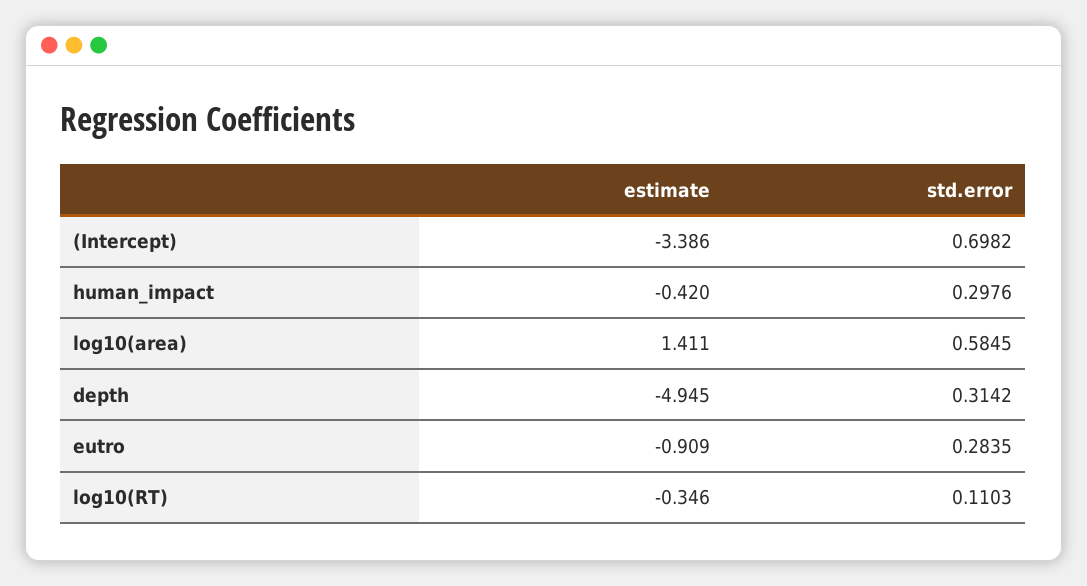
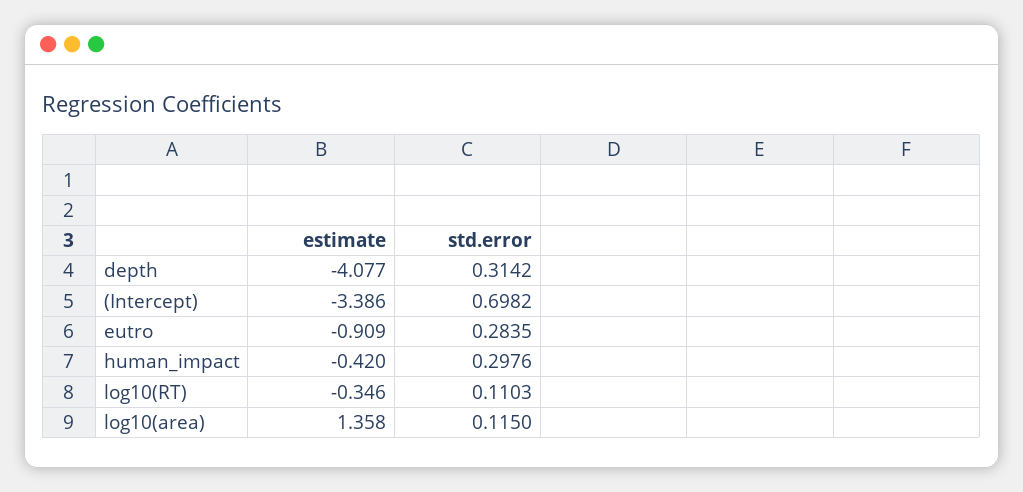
  {
    "estimate": {
      "(Intercept)": -3.386,
      "human_impact": -0.42,
-     "log10(area)": 1.411,
+     "log10(area)": 1.358,
-     "depth": -4.945,
+     "depth": -4.077,
      "eutro": -0.909,
      "log10(RT)": -0.346
    },
    "std.error": {
      "(Intercept)": 0.6982,
      "human_impact": 0.2976,
-     "log10(area)": 0.5845,
+     "log10(area)": 0.115,
      "depth": 0.3142,
      "eutro": 0.2835,
      "log10(RT)": 0.1103
    }
  }

